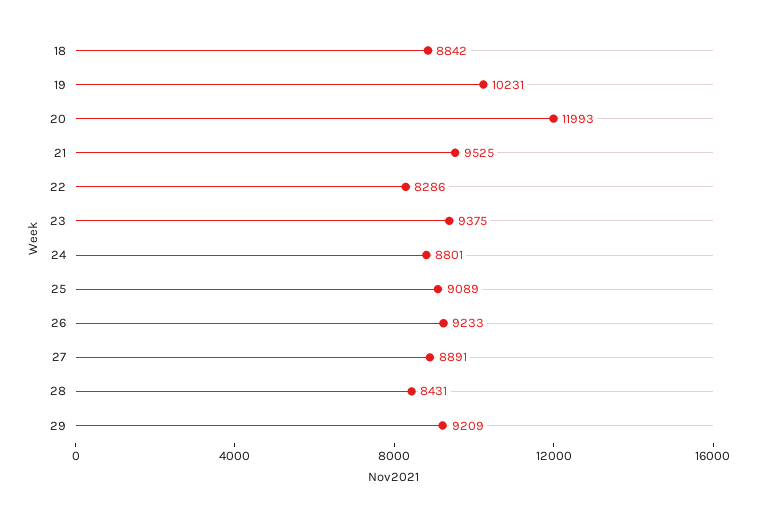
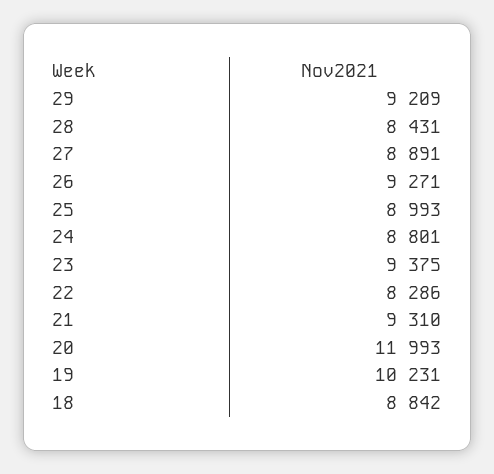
  {
    "18": 8842,
    "19": 10231,
    "20": 11993,
-   "21": 9525,
+   "21": 9310,
    "22": 8286,
    "23": 9375,
    "24": 8801,
-   "25": 9089,
+   "25": 8993,
-   "26": 9233,
+   "26": 9271,
    "27": 8891,
    "28": 8431,
    "29": 9209
  }

